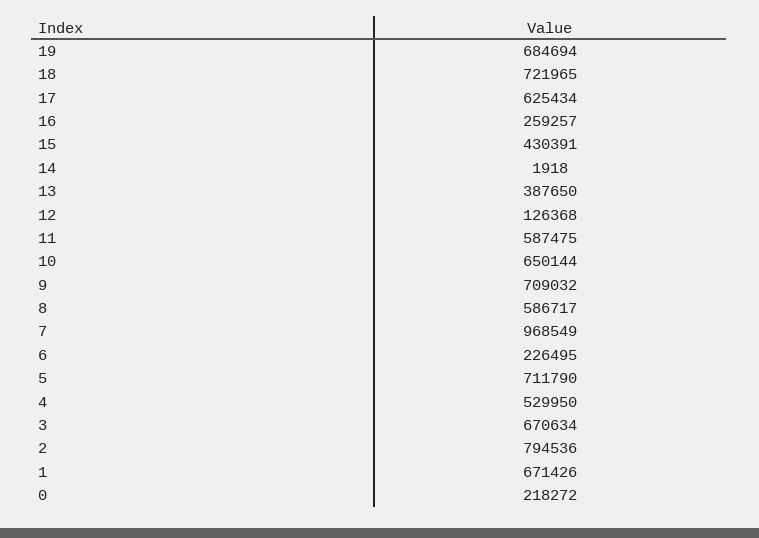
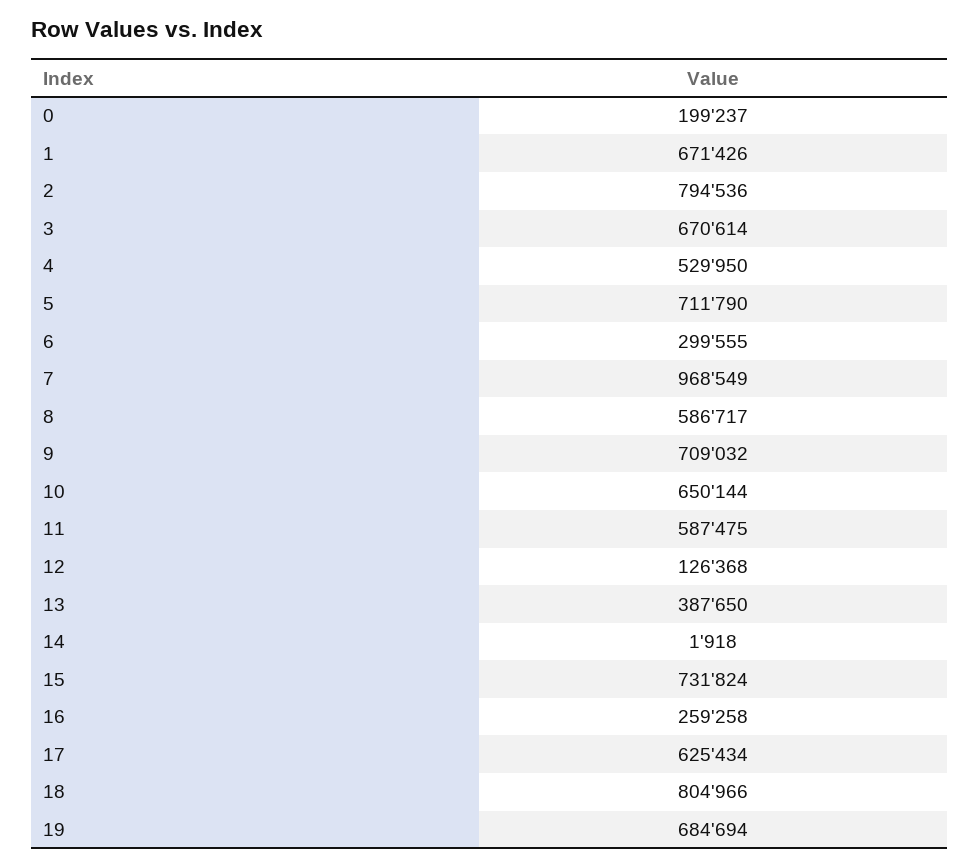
  {
    "19": 684694,
-   "18": 721965,
+   "18": 804966,
    "17": 625434,
-   "16": 259257,
+   "16": 259258,
-   "15": 430391,
+   "15": 731824,
    "14": 1918,
    "13": 387650,
    "12": 126368,
    "11": 587475,
    "10": 650144,
    "9": 709032,
    "8": 586717,
    "7": 968549,
-   "6": 226495,
+   "6": 299555,
    "5": 711790,
    "4": 529950,
-   "3": 670634,
+   "3": 670614,
    "2": 794536,
    "1": 671426,
-   "0": 218272
+   "0": 199237
  }

